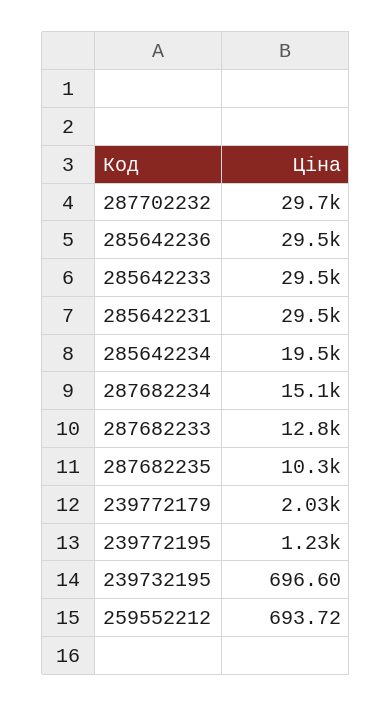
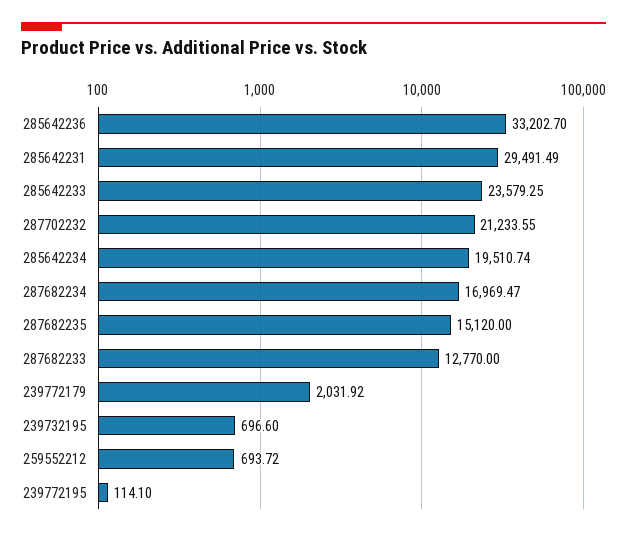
  {
-   "287702232": 29700,
+   "287702232": 21233.55,
-   "285642236": 29500,
+   "285642236": 33202.7,
-   "285642233": 29500,
+   "285642233": 23579.25,
    "285642231": 29491.49,
    "285642234": 19510.74,
-   "287682234": 15100,
+   "287682234": 16969.47,
    "287682233": 12770,
-   "287682235": 10300,
+   "287682235": 15120,
    "239772179": 2031.92,
-   "239772195": 1230,
+   "239772195": 114.1,
    "239732195": 696.6,
    "259552212": 693.72
  }

